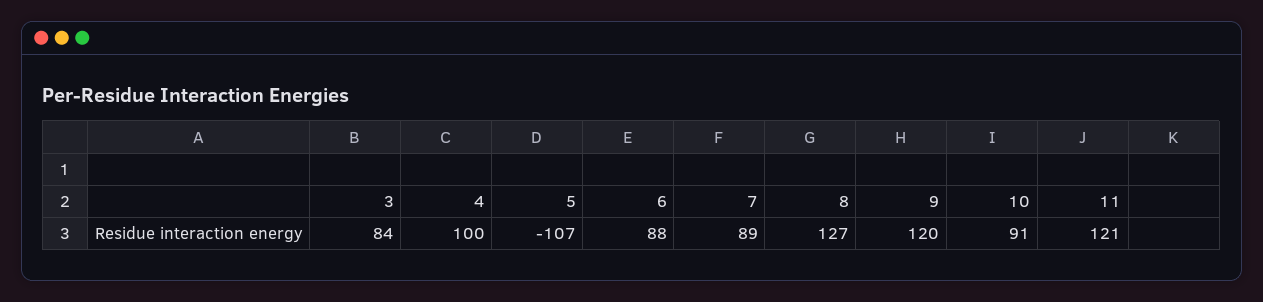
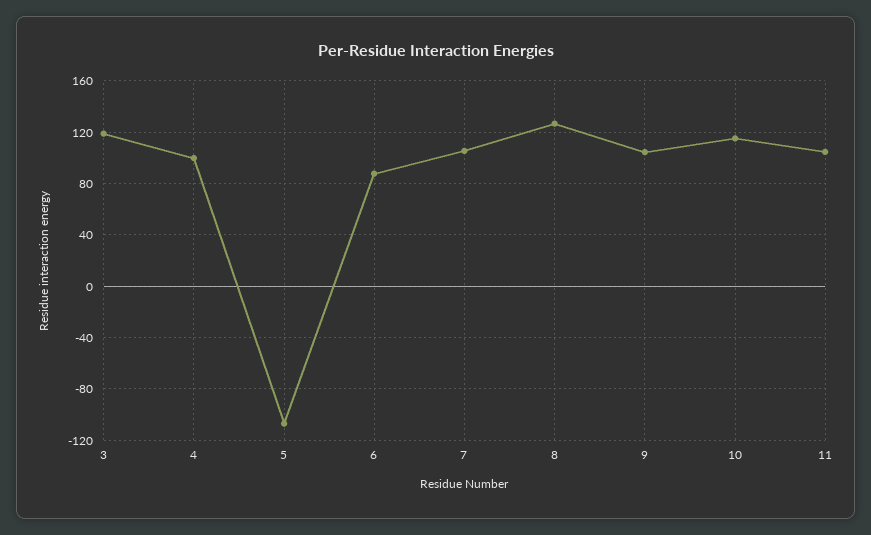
  {
-   "3": 84,
+   "3": 120,
    "4": 100,
    "5": -107,
    "6": 88,
-   "7": 89,
+   "7": 105,
    "8": 127,
-   "9": 120,
+   "9": 105,
-   "10": 91,
+   "10": 115,
-   "11": 121
+   "11": 105
  }

